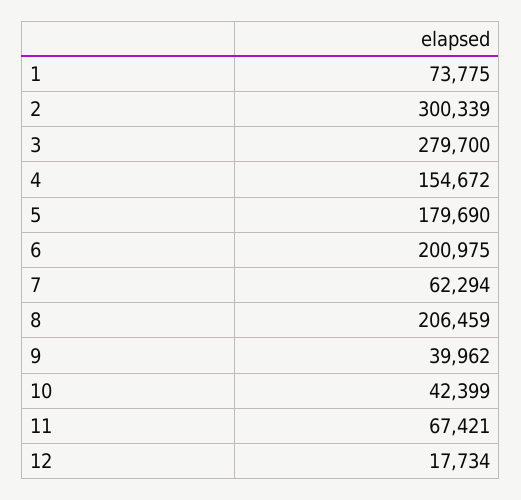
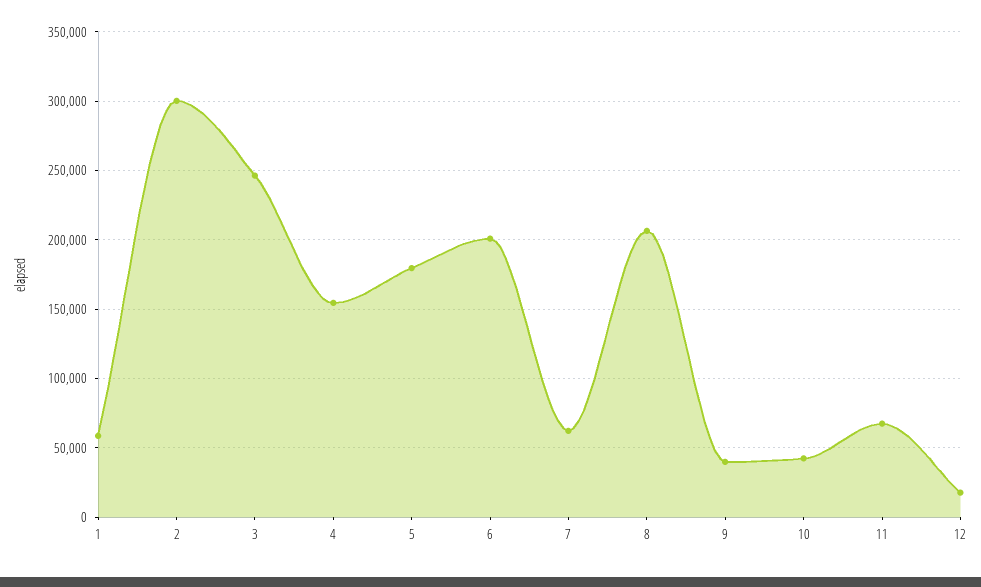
  {
-   "1": 73775,
+   "1": 60000,
    "2": 300339,
-   "3": 279700,
+   "3": 245000,
    "4": 154672,
    "5": 179690,
    "6": 200975,
    "7": 62294,
    "8": 206459,
    "9": 39962,
    "10": 42399,
    "11": 67421,
    "12": 17734
  }

